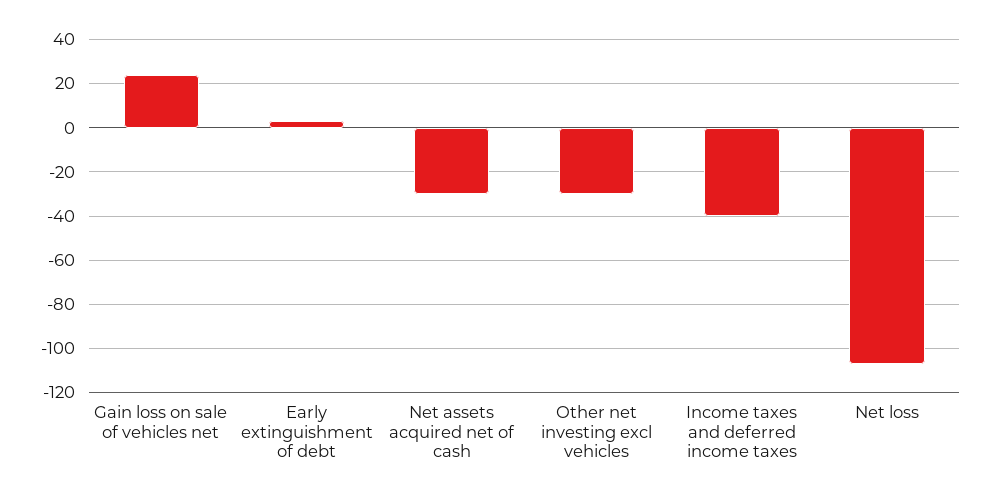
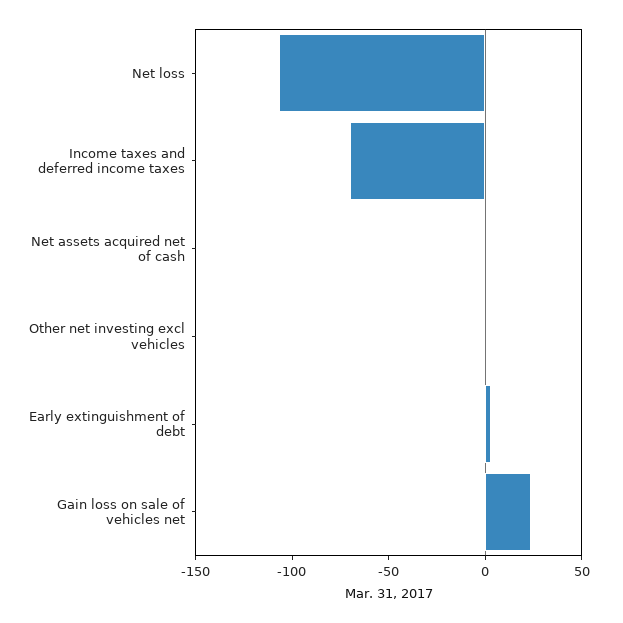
  {
    "Gain loss on sale of vehicles net": 25,
    "Early extinguishment of debt": 5,
-   "Net assets acquired net of cash": -30,
+   "Net assets acquired net of cash": 0,
-   "Other net investing excl vehicles": -30,
+   "Other net investing excl vehicles": 0,
-   "Income taxes and deferred income taxes": -40,
+   "Income taxes and deferred income taxes": -70,
    "Net loss": -105
  }

